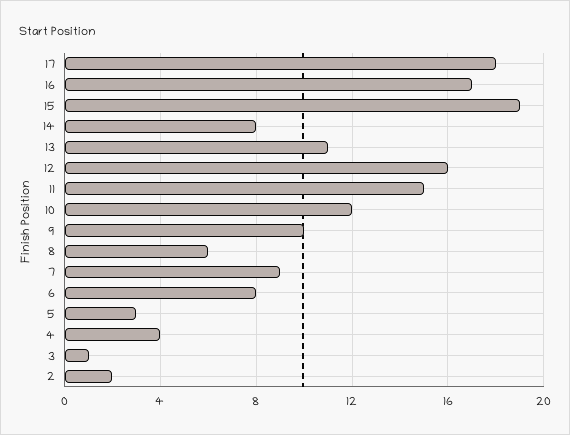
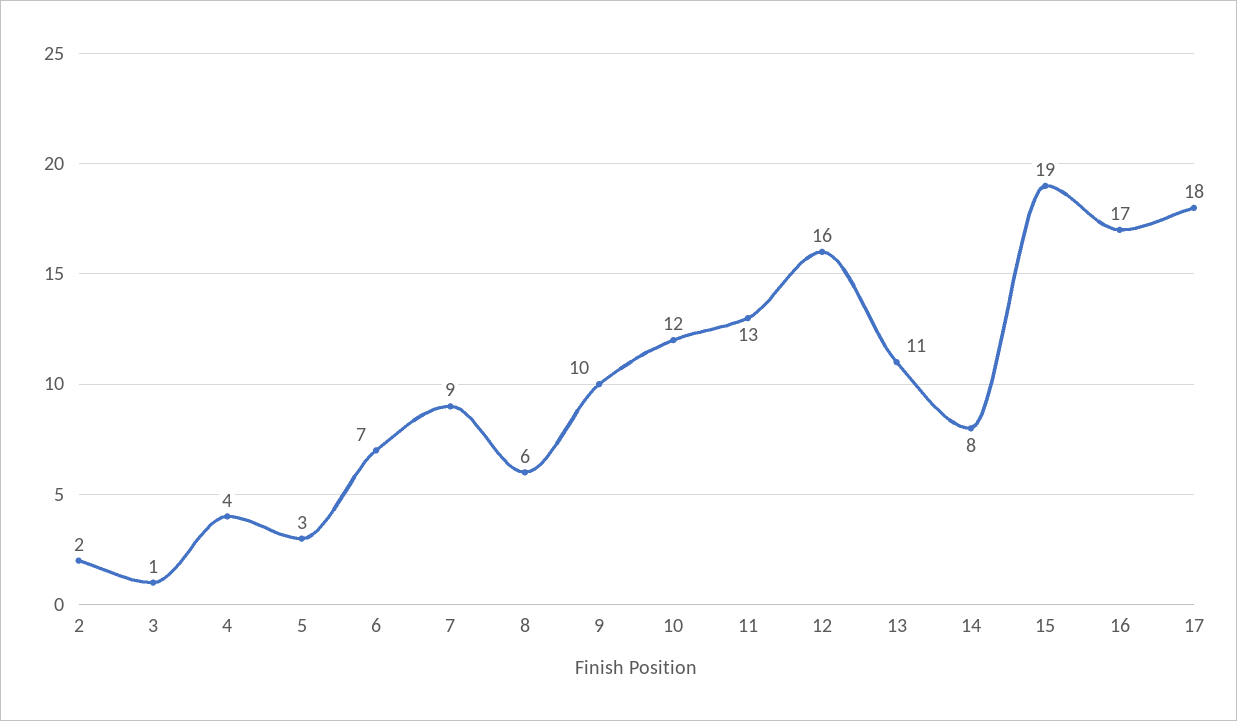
  {
    "17": 18,
    "16": 17,
    "15": 19,
    "14": 8,
    "13": 11,
    "12": 16,
-   "11": 15,
+   "11": 13,
    "10": 12,
    "9": 10,
    "8": 6,
    "7": 9,
-   "6": 8,
+   "6": 7,
    "5": 3,
    "4": 4,
    "3": 1,
    "2": 2
  }

